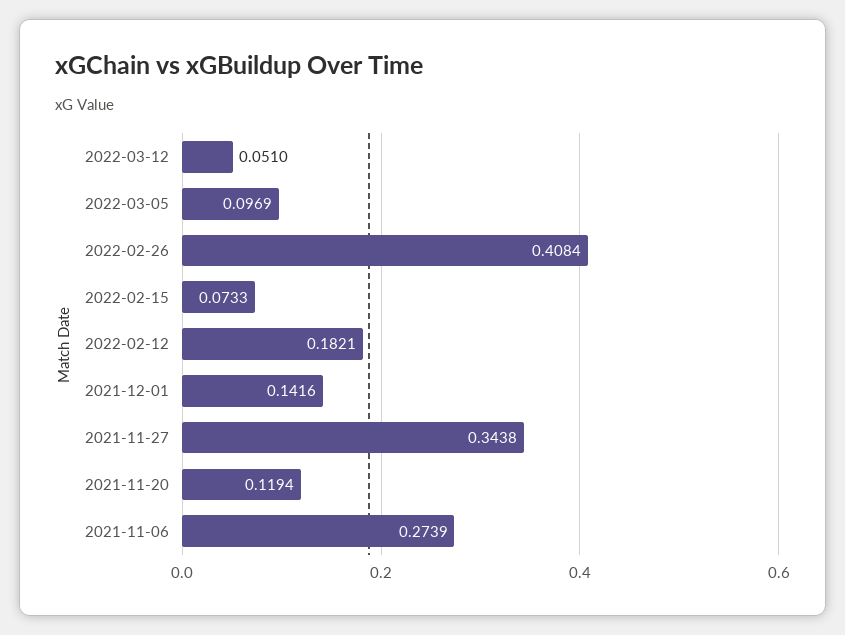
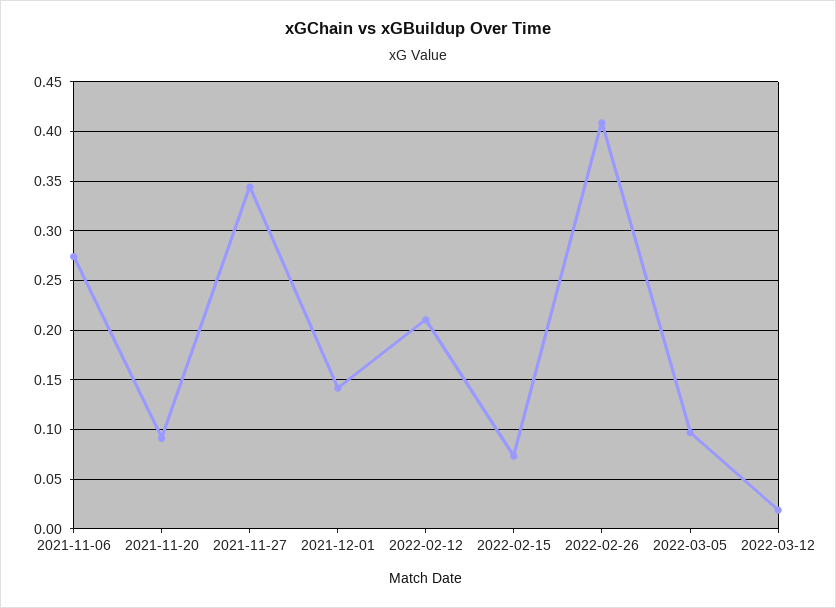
  {
-   "2022-03-12": 0.051,
+   "2022-03-12": 0.02,
    "2022-03-05": 0.0969,
    "2022-02-26": 0.4084,
    "2022-02-15": 0.0733,
-   "2022-02-12": 0.1821,
+   "2022-02-12": 0.21,
    "2021-12-01": 0.1416,
    "2021-11-27": 0.3438,
-   "2021-11-20": 0.1194,
+   "2021-11-20": 0.09,
    "2021-11-06": 0.2739
  }

